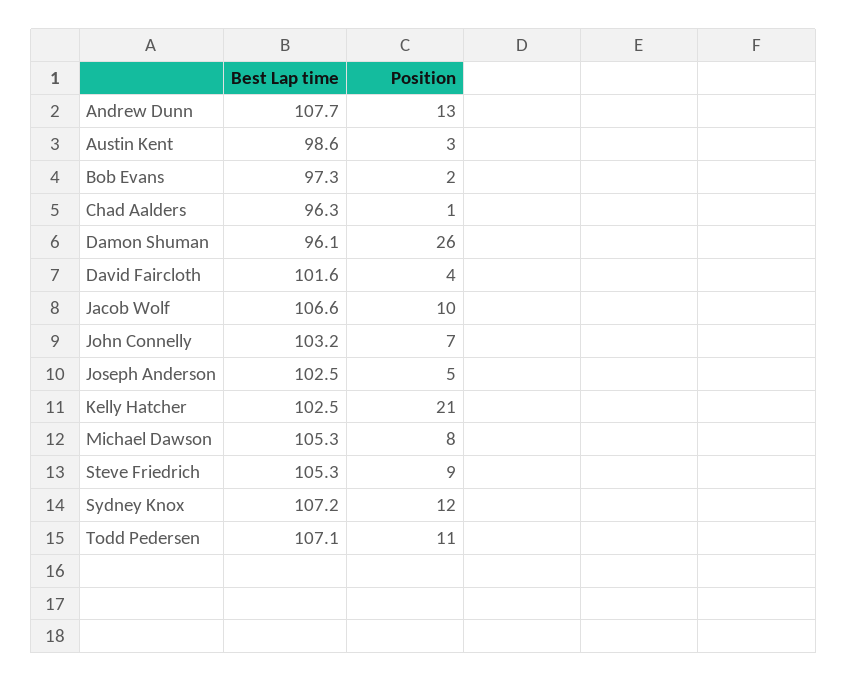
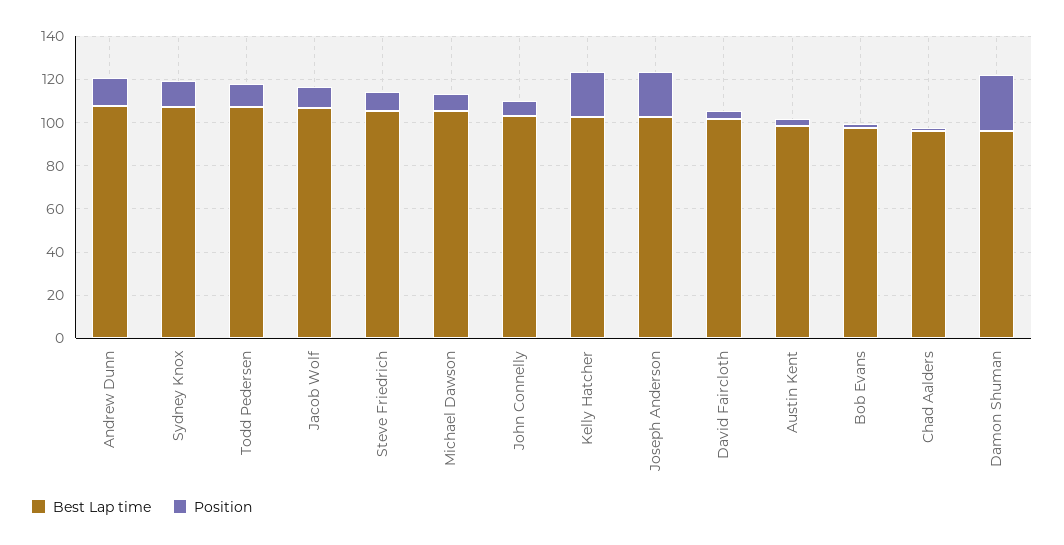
  {
    "Best Lap time": {
      "Andrew Dunn": 107.7,
      "Austin Kent": 98.6,
      "Bob Evans": 97.3,
      "Chad Aalders": 96.3,
      "Damon Shuman": 96.1,
      "David Faircloth": 101.6,
      "Jacob Wolf": 106.6,
      "John Connelly": 103.2,
      "Joseph Anderson": 102.5,
      "Kelly Hatcher": 102.5,
      "Michael Dawson": 105.3,
      "Steve Friedrich": 105.3,
      "Sydney Knox": 107.2,
      "Todd Pedersen": 107.1
    },
    "Position": {
      "Andrew Dunn": 13,
      "Austin Kent": 3,
      "Bob Evans": 2,
      "Chad Aalders": 1,
      "Damon Shuman": 26,
      "David Faircloth": 4,
      "Jacob Wolf": 10,
      "John Connelly": 7,
-     "Joseph Anderson": 5,
+     "Joseph Anderson": 20,
      "Kelly Hatcher": 21,
      "Michael Dawson": 8,
      "Steve Friedrich": 9,
      "Sydney Knox": 12,
      "Todd Pedersen": 11
    }
  }

